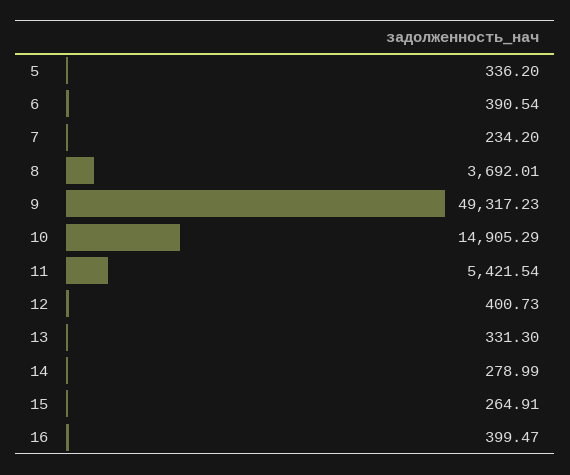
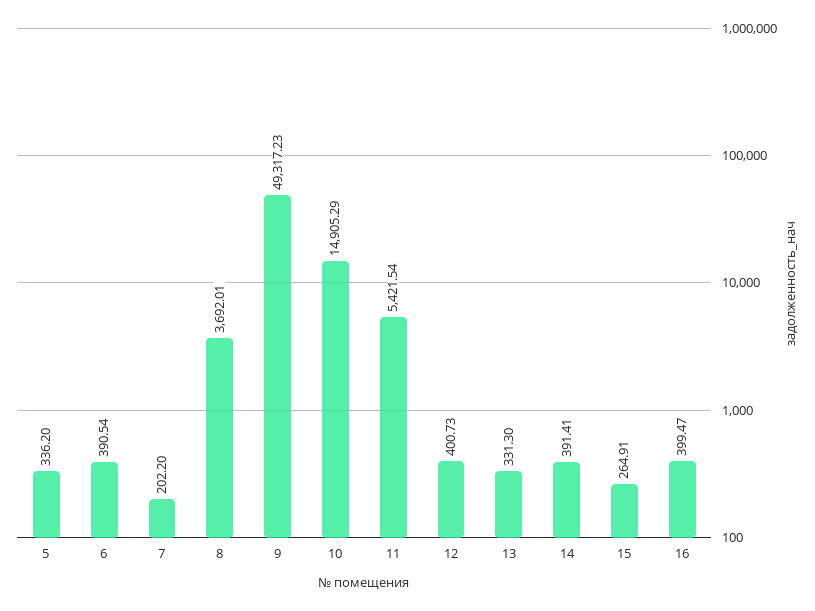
  {
    "5": 336.2,
    "6": 390.54,
-   "7": 234.2,
+   "7": 202.2,
    "8": 3692.01,
    "9": 49317.23,
    "10": 14905.29,
    "11": 5421.54,
    "12": 400.73,
    "13": 331.3,
-   "14": 278.99,
+   "14": 391.41,
    "15": 264.91,
    "16": 399.47
  }

